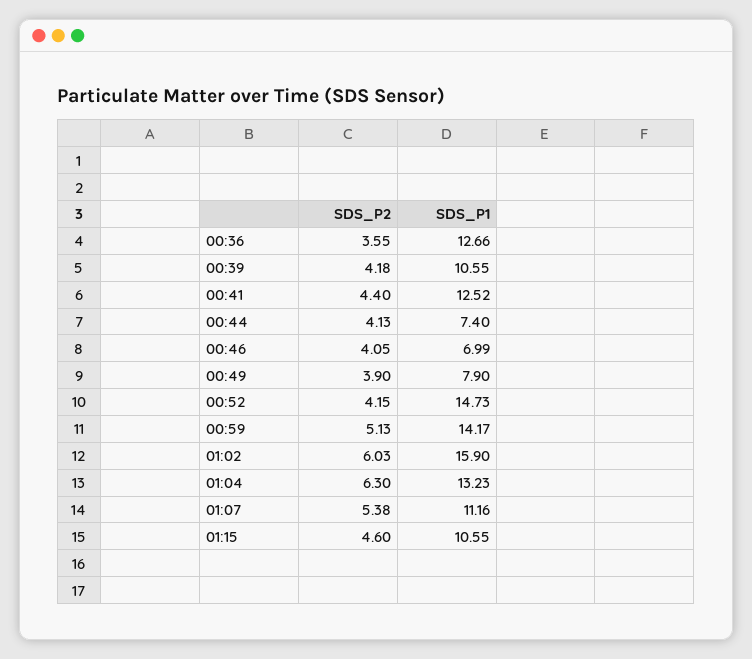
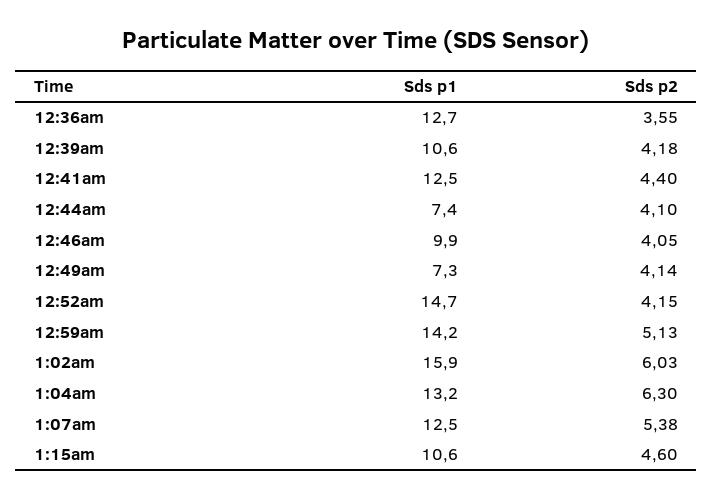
  {
    "SDS_P2": {
      "00:36": 3.55,
      "00:39": 4.18,
      "00:41": 4.4,
-     "00:44": 4.13,
+     "00:44": 4.1,
      "00:46": 4.05,
-     "00:49": 3.9,
+     "00:49": 4.14,
      "00:52": 4.15,
      "00:59": 5.13,
      "01:02": 6.03,
      "01:04": 6.3,
      "01:07": 5.38,
      "01:15": 4.6
    },
    "SDS_P1": {
      "00:36": 12.66,
      "00:39": 10.55,
      "00:41": 12.52,
      "00:44": 7.4,
-     "00:46": 6.99,
+     "00:46": 9.9,
-     "00:49": 7.9,
+     "00:49": 7.3,
      "00:52": 14.73,
      "00:59": 14.17,
      "01:02": 15.9,
      "01:04": 13.23,
-     "01:07": 11.16,
+     "01:07": 12.5,
      "01:15": 10.55
    }
  }

